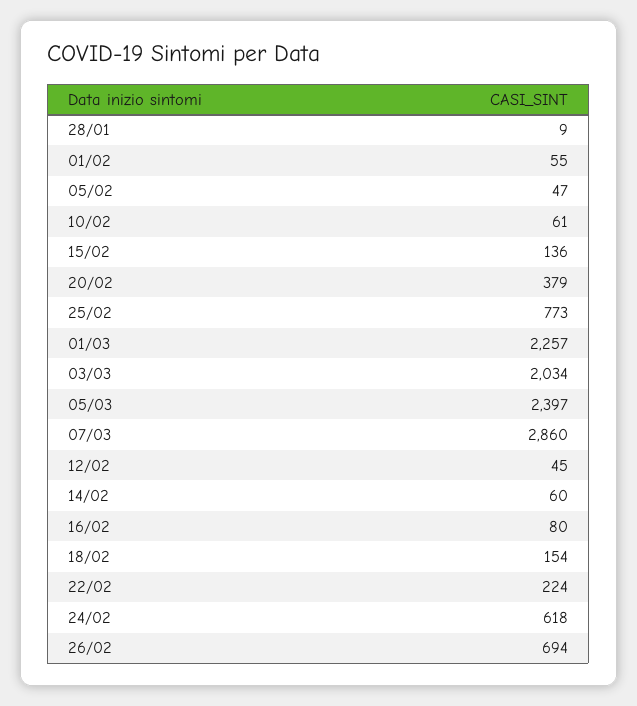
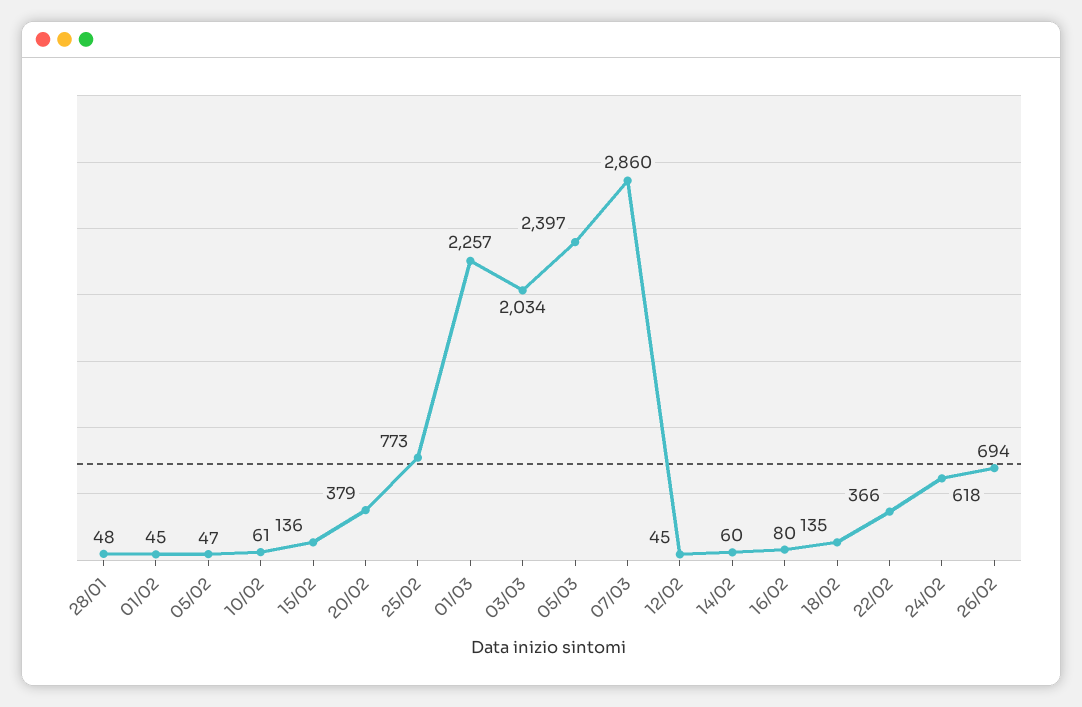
  {
-   "28/01": 9,
+   "28/01": 48,
-   "01/02": 55,
+   "01/02": 45,
    "05/02": 47,
    "10/02": 61,
    "15/02": 136,
    "20/02": 379,
    "25/02": 773,
    "01/03": 2257,
    "03/03": 2034,
    "05/03": 2397,
    "07/03": 2860,
    "12/02": 45,
    "14/02": 60,
    "16/02": 80,
-   "18/02": 154,
+   "18/02": 135,
-   "22/02": 224,
+   "22/02": 366,
    "24/02": 618,
    "26/02": 694
  }

